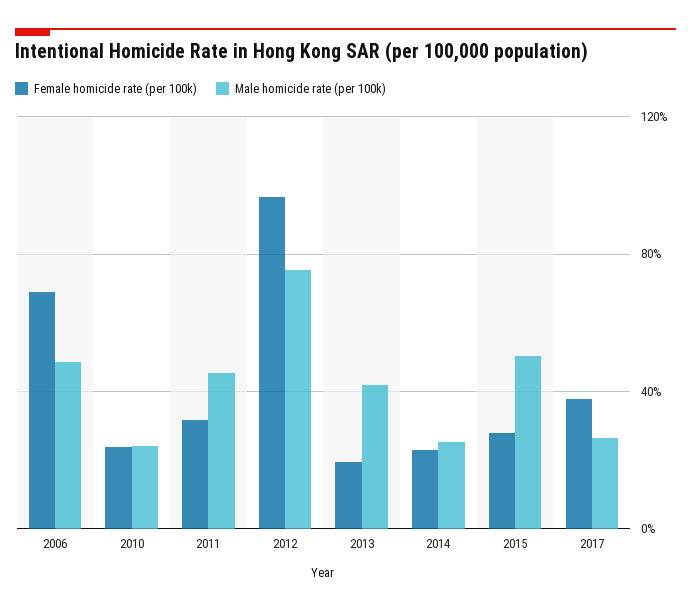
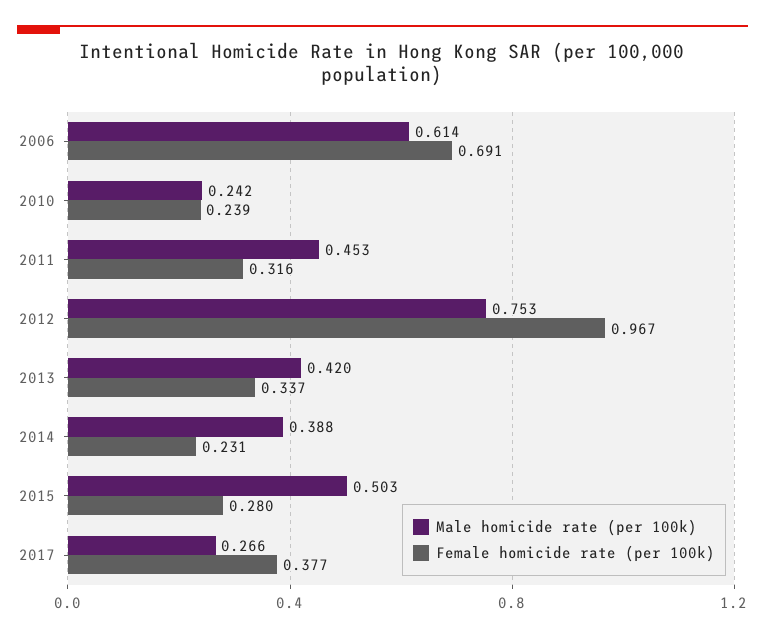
  {
    "Female homicide rate (per 100k)": {
      "2006": 0.691,
      "2010": 0.239,
      "2011": 0.316,
      "2012": 0.967,
-     "2013": 0.2,
+     "2013": 0.337,
      "2014": 0.231,
      "2015": 0.28,
      "2017": 0.377
    },
    "Male homicide rate (per 100k)": {
-     "2006": 0.5,
+     "2006": 0.614,
      "2010": 0.242,
      "2011": 0.453,
      "2012": 0.753,
      "2013": 0.42,
-     "2014": 0.25,
+     "2014": 0.388,
      "2015": 0.503,
      "2017": 0.266
    }
  }

